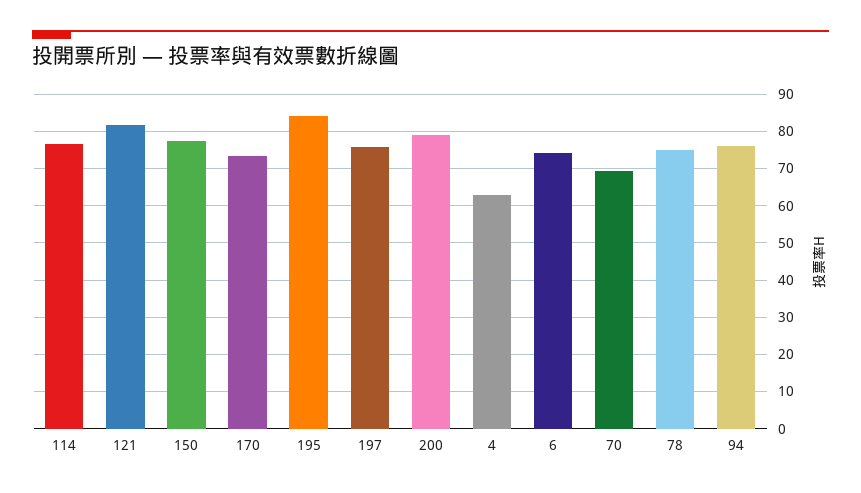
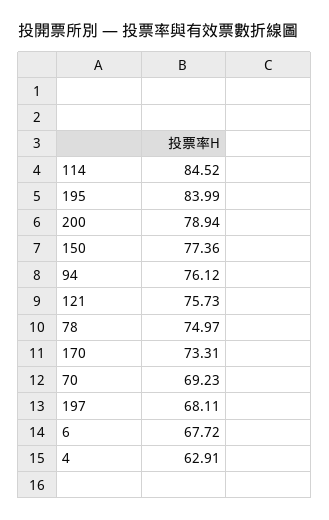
  {
-   "114": 76,
+   "114": 84.52,
-   "121": 82,
+   "121": 75.73,
    "150": 77.36,
    "170": 73.31,
    "195": 83.99,
-   "197": 76,
+   "197": 68.11,
    "200": 78.94,
    "4": 62.91,
-   "6": 74,
+   "6": 67.72,
    "70": 69.23,
    "78": 74.97,
    "94": 76.12
  }

